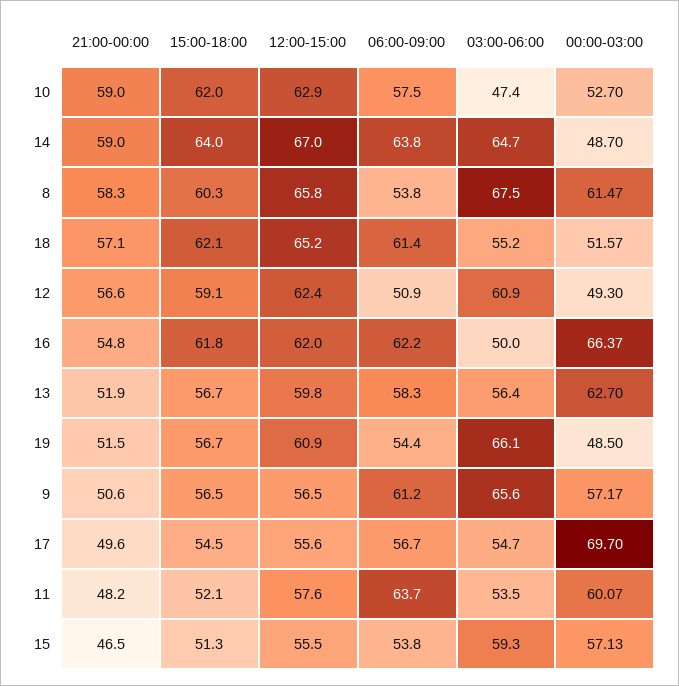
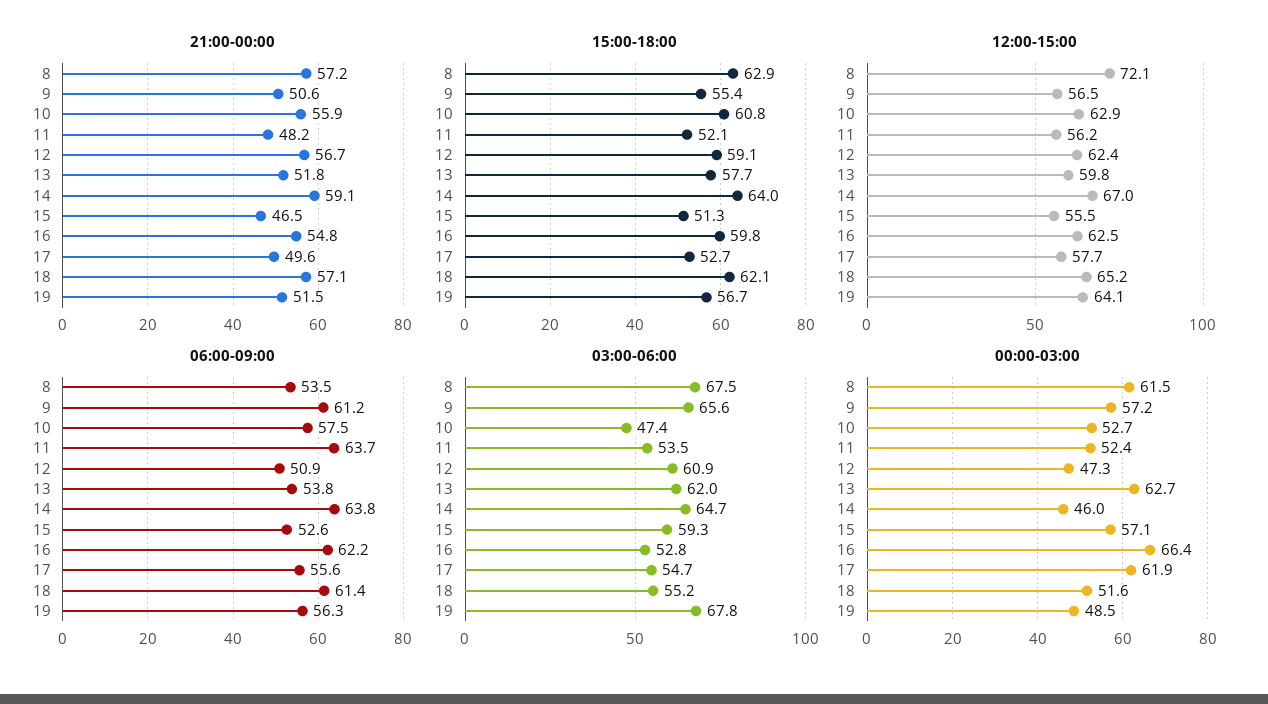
  {
    "21:00-00:00": {
-     "10": 59,
+     "10": 55.9,
-     "14": 59,
+     "14": 59.1,
-     "8": 58.3,
+     "8": 57.2,
      "18": 57.1,
-     "12": 56.6,
+     "12": 56.7,
      "16": 54.8,
-     "13": 51.9,
+     "13": 51.8,
      "19": 51.5,
      "9": 50.6,
      "17": 49.6,
      "11": 48.2,
      "15": 46.5
    },
    "15:00-18:00": {
-     "10": 62,
+     "10": 60.8,
      "14": 64,
-     "8": 60.3,
+     "8": 62.9,
      "18": 62.1,
      "12": 59.1,
-     "16": 61.8,
+     "16": 59.8,
-     "13": 56.7,
+     "13": 57.7,
      "19": 56.7,
-     "9": 56.5,
+     "9": 55.4,
-     "17": 54.5,
+     "17": 52.7,
      "11": 52.1,
      "15": 51.3
    },
    "12:00-15:00": {
      "10": 62.9,
      "14": 67,
-     "8": 65.8,
+     "8": 72.1,
      "18": 65.2,
      "12": 62.4,
-     "16": 62,
+     "16": 62.5,
      "13": 59.8,
-     "19": 60.9,
+     "19": 64.1,
      "9": 56.5,
-     "17": 55.6,
+     "17": 57.7,
-     "11": 57.6,
+     "11": 56.2,
      "15": 55.5
    },
    "06:00-09:00": {
      "10": 57.5,
      "14": 63.8,
-     "8": 53.8,
+     "8": 53.5,
      "18": 61.4,
      "12": 50.9,
      "16": 62.2,
-     "13": 58.3,
+     "13": 53.8,
-     "19": 54.4,
+     "19": 56.3,
      "9": 61.2,
-     "17": 56.7,
+     "17": 55.6,
      "11": 63.7,
-     "15": 53.8
+     "15": 52.6
    },
    "03:00-06:00": {
      "10": 47.4,
      "14": 64.7,
      "8": 67.5,
      "18": 55.2,
      "12": 60.9,
-     "16": 50,
+     "16": 52.8,
-     "13": 56.4,
+     "13": 62,
-     "19": 66.1,
+     "19": 67.8,
      "9": 65.6,
      "17": 54.7,
      "11": 53.5,
      "15": 59.3
    },
    "00:00-03:00": {
      "10": 52.7,
-     "14": 48.7,
+     "14": 46,
      "8": 61.47,
      "18": 51.57,
-     "12": 49.3,
+     "12": 47.3,
      "16": 66.37,
      "13": 62.7,
      "19": 48.5,
      "9": 57.17,
-     "17": 69.7,
+     "17": 61.9,
-     "11": 60.07,
+     "11": 52.4,
      "15": 57.13
    }
  }

